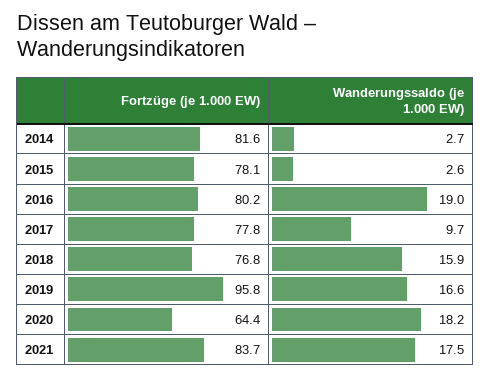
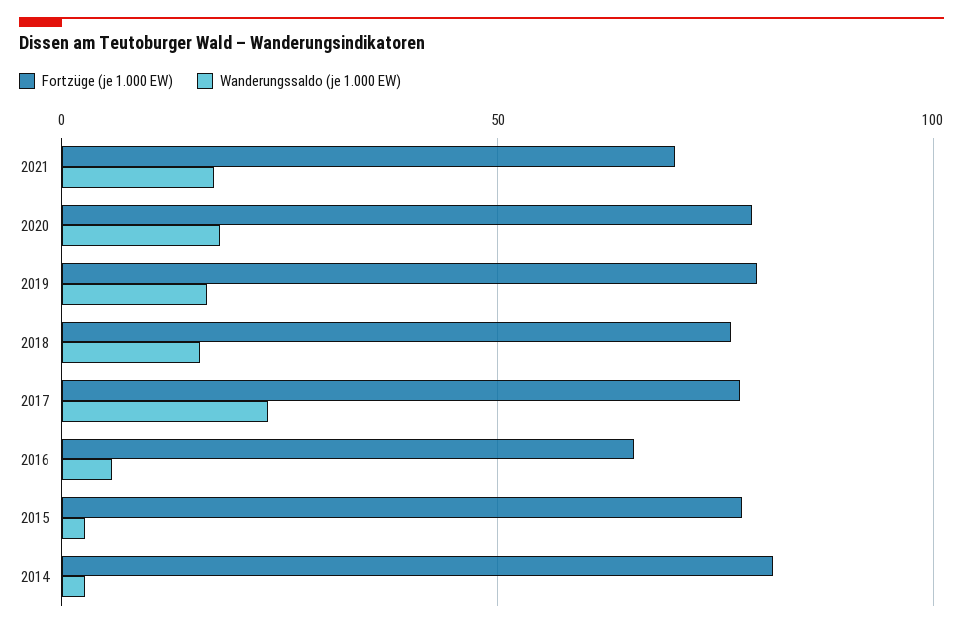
  {
    "Fortzüge (je 1.000 EW)": {
      "2014": 81.6,
      "2015": 78.1,
-     "2016": 80.2,
+     "2016": 65,
      "2017": 77.8,
      "2018": 76.8,
-     "2019": 95.8,
+     "2019": 80,
-     "2020": 64.4,
+     "2020": 80,
-     "2021": 83.7
+     "2021": 70
    },
    "Wanderungssaldo (je 1.000 EW)": {
      "2014": 2.7,
      "2015": 2.6,
-     "2016": 19,
+     "2016": 5,
-     "2017": 9.7,
+     "2017": 25,
      "2018": 15.9,
      "2019": 16.6,
      "2020": 18.2,
      "2021": 17.5
    }
  }

